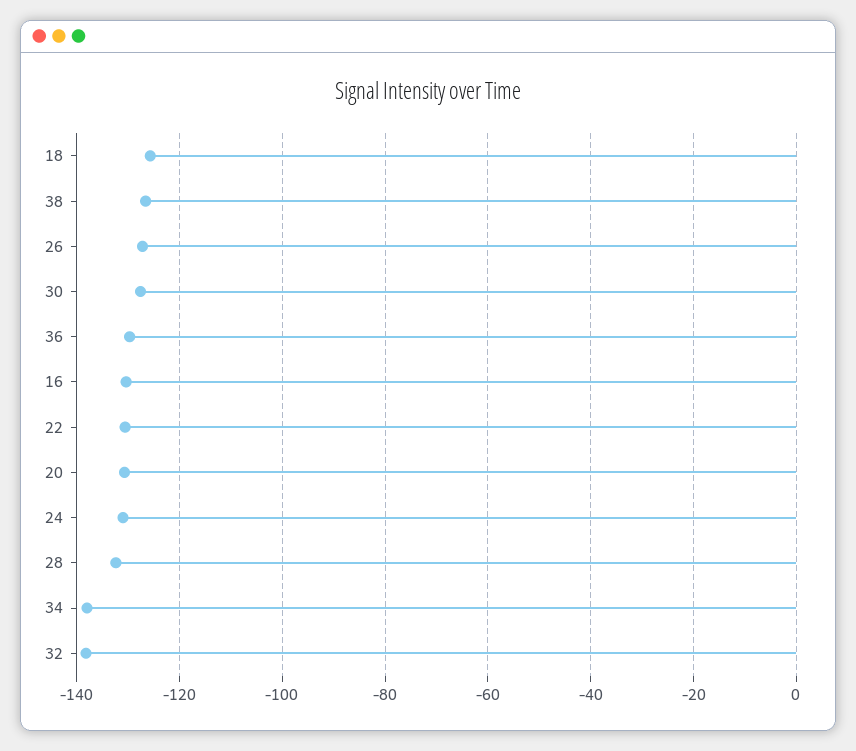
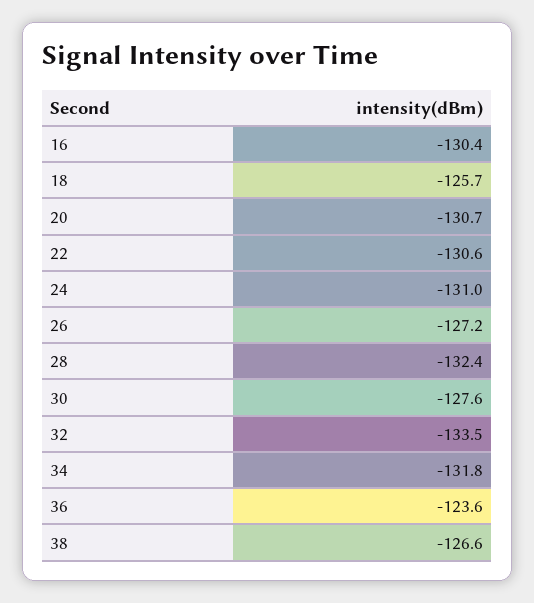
  {
    "18": -125.7,
    "38": -126.6,
    "26": -127.2,
    "30": -127.6,
-   "36": -130,
+   "36": -123.6,
    "16": -130.4,
    "22": -130.6,
    "20": -130.7,
    "24": -131,
    "28": -132.4,
-   "34": -138,
+   "34": -131.8,
-   "32": -138
+   "32": -133.5
  }

